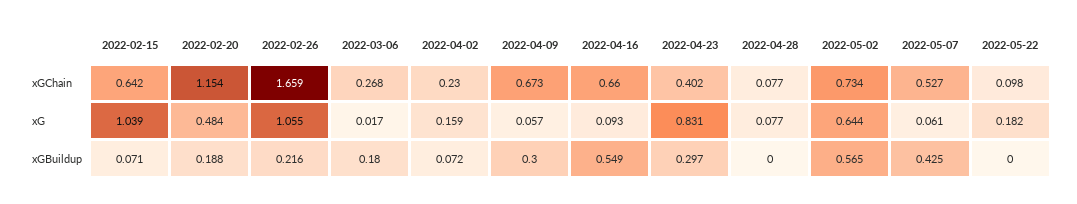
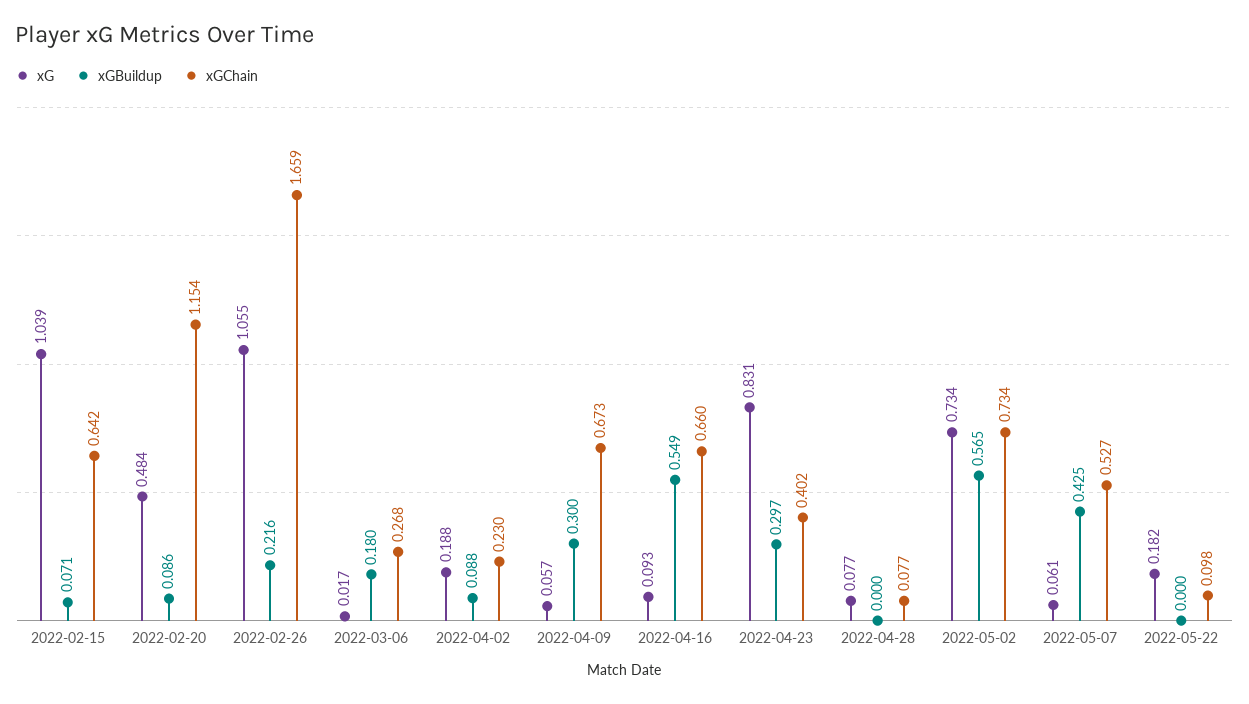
  {
    "xGChain": {
      "2022-02-15": 0.642,
      "2022-02-20": 1.154,
      "2022-02-26": 1.659,
      "2022-03-06": 0.268,
      "2022-04-02": 0.23,
      "2022-04-09": 0.673,
      "2022-04-16": 0.66,
      "2022-04-23": 0.402,
      "2022-04-28": 0.077,
      "2022-05-02": 0.734,
      "2022-05-07": 0.527,
      "2022-05-22": 0.098
    },
    "xG": {
      "2022-02-15": 1.039,
      "2022-02-20": 0.484,
      "2022-02-26": 1.055,
      "2022-03-06": 0.017,
-     "2022-04-02": 0.159,
+     "2022-04-02": 0.188,
      "2022-04-09": 0.057,
      "2022-04-16": 0.093,
      "2022-04-23": 0.831,
      "2022-04-28": 0.077,
-     "2022-05-02": 0.644,
+     "2022-05-02": 0.734,
      "2022-05-07": 0.061,
      "2022-05-22": 0.182
    },
    "xGBuildup": {
      "2022-02-15": 0.071,
-     "2022-02-20": 0.188,
+     "2022-02-20": 0.086,
      "2022-02-26": 0.216,
      "2022-03-06": 0.18,
-     "2022-04-02": 0.072,
+     "2022-04-02": 0.088,
      "2022-04-09": 0.3,
      "2022-04-16": 0.549,
      "2022-04-23": 0.297,
      "2022-04-28": 0,
      "2022-05-02": 0.565,
      "2022-05-07": 0.425,
      "2022-05-22": 0
    }
  }

